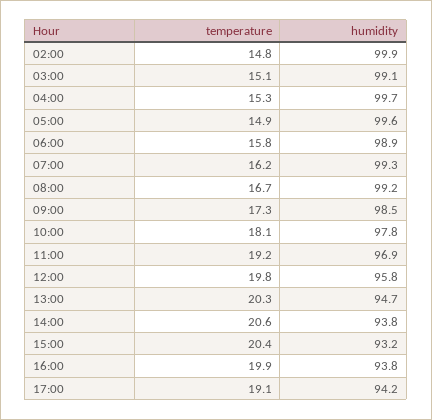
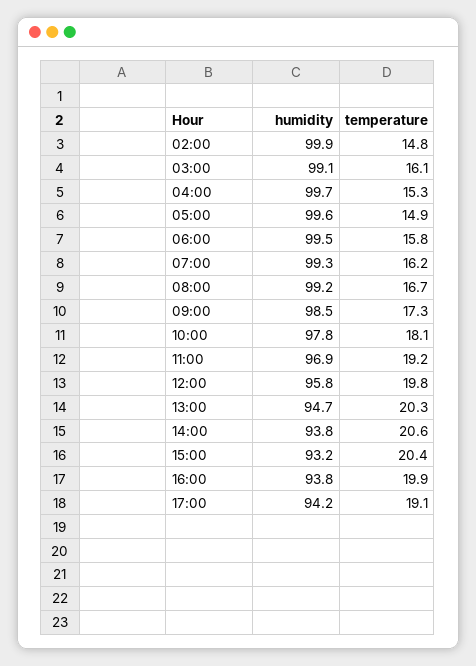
  {
    "temperature": {
      "02:00": 14.8,
-     "03:00": 15.1,
+     "03:00": 16.1,
      "04:00": 15.3,
      "05:00": 14.9,
      "06:00": 15.8,
      "07:00": 16.2,
      "08:00": 16.7,
      "09:00": 17.3,
      "10:00": 18.1,
      "11:00": 19.2,
      "12:00": 19.8,
      "13:00": 20.3,
      "14:00": 20.6,
      "15:00": 20.4,
      "16:00": 19.9,
      "17:00": 19.1
    },
    "humidity": {
      "02:00": 99.9,
      "03:00": 99.1,
      "04:00": 99.7,
      "05:00": 99.6,
-     "06:00": 98.9,
+     "06:00": 99.5,
      "07:00": 99.3,
      "08:00": 99.2,
      "09:00": 98.5,
      "10:00": 97.8,
      "11:00": 96.9,
      "12:00": 95.8,
      "13:00": 94.7,
      "14:00": 93.8,
      "15:00": 93.2,
      "16:00": 93.8,
      "17:00": 94.2
    }
  }

